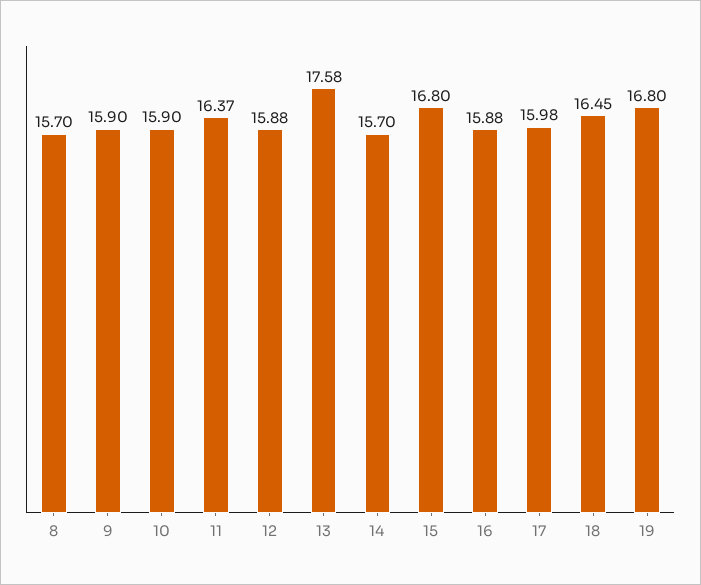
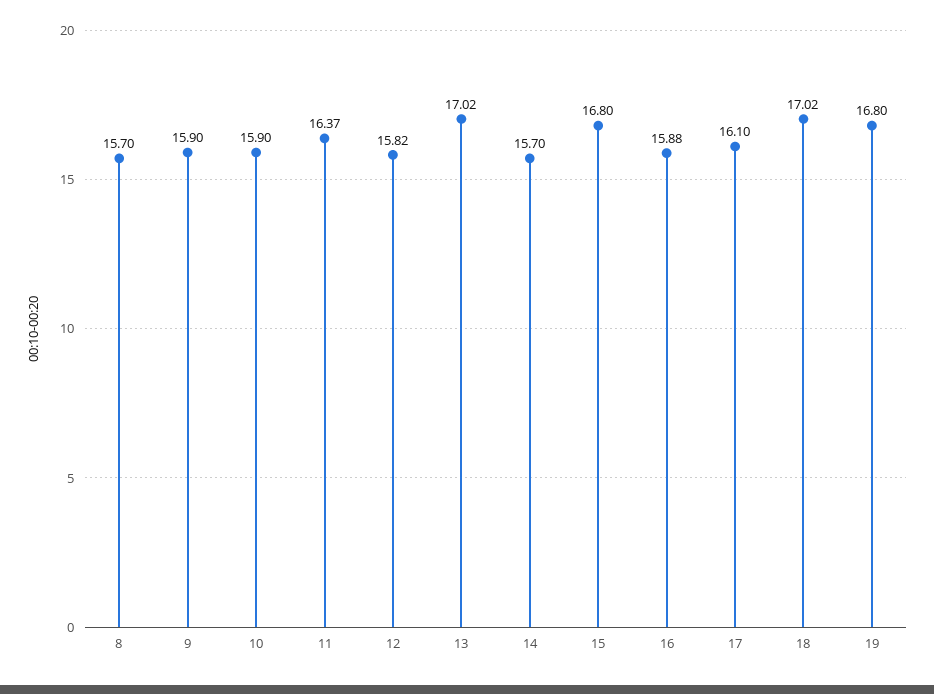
  {
    "8": 15.7,
    "9": 15.9,
    "10": 15.9,
    "11": 16.37,
-   "12": 15.88,
+   "12": 15.82,
-   "13": 17.58,
+   "13": 17.02,
    "14": 15.7,
    "15": 16.8,
    "16": 15.88,
-   "17": 15.98,
+   "17": 16.1,
-   "18": 16.45,
+   "18": 17.02,
    "19": 16.8
  }

